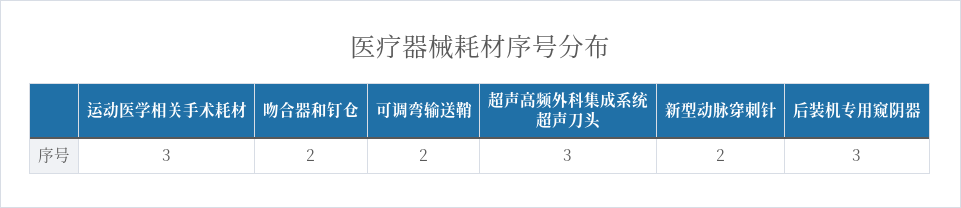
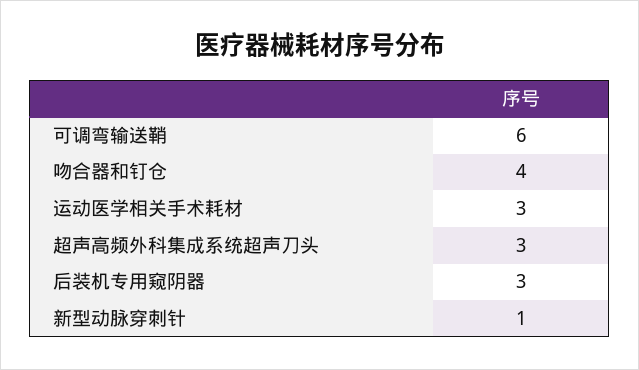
  {
    "运动医学相关手术耗材": 3,
-   "吻合器和钉仓": 2,
+   "吻合器和钉仓": 4,
-   "可调弯输送鞘": 2,
+   "可调弯输送鞘": 6,
    "超声高频外科集成系统超声刀头": 3,
-   "新型动脉穿刺针": 2,
+   "新型动脉穿刺针": 1,
    "后装机专用窥阴器": 3
  }

